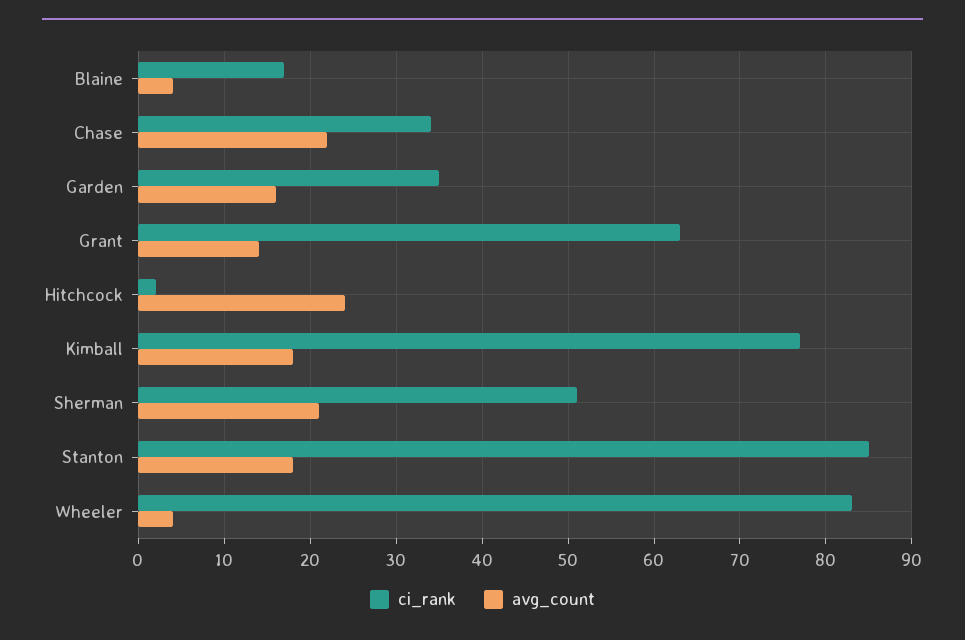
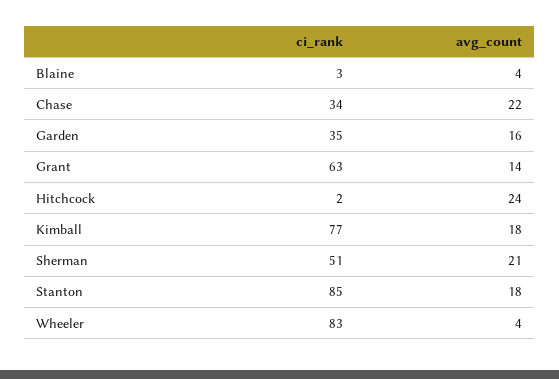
  {
    "ci_rank": {
-     "Blaine": 17,
+     "Blaine": 3,
      "Chase": 34,
      "Garden": 35,
      "Grant": 63,
      "Hitchcock": 2,
      "Kimball": 77,
      "Sherman": 51,
      "Stanton": 85,
      "Wheeler": 83
    },
    "avg_count": {
      "Blaine": 4,
      "Chase": 22,
      "Garden": 16,
      "Grant": 14,
      "Hitchcock": 24,
      "Kimball": 18,
      "Sherman": 21,
      "Stanton": 18,
      "Wheeler": 4
    }
  }

